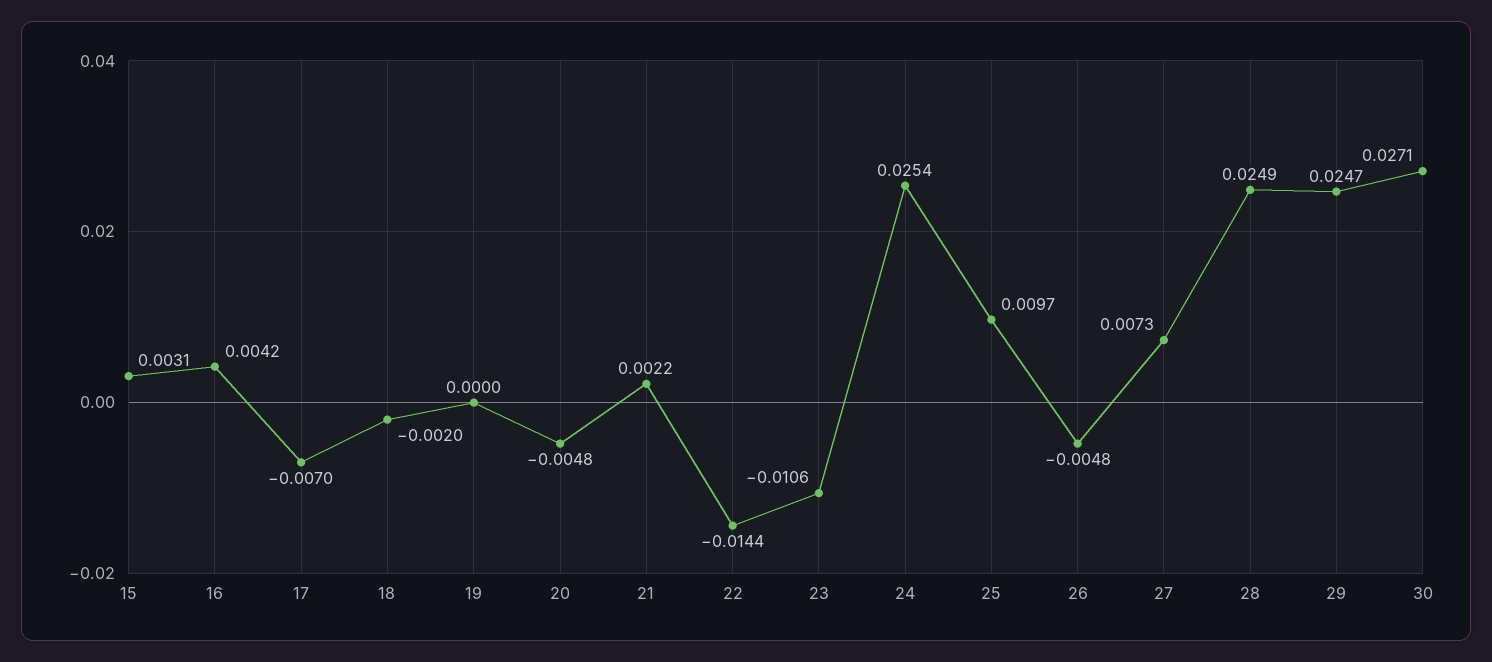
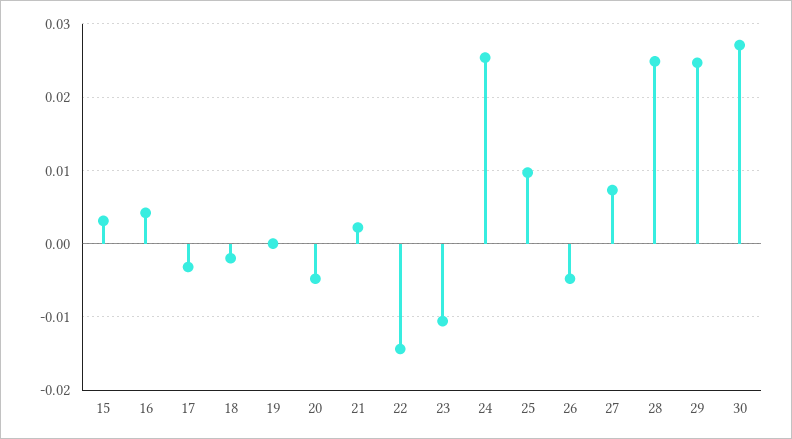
  {
    "15": 0.0031,
    "16": 0.0042,
-   "17": -0.007,
+   "17": -0.003,
    "18": -0.002,
    "19": 0,
    "20": -0.0048,
    "21": 0.0022,
    "22": -0.0144,
    "23": -0.0106,
    "24": 0.0254,
    "25": 0.0097,
    "26": -0.0048,
    "27": 0.0073,
    "28": 0.0249,
    "29": 0.0247,
    "30": 0.0271
  }

